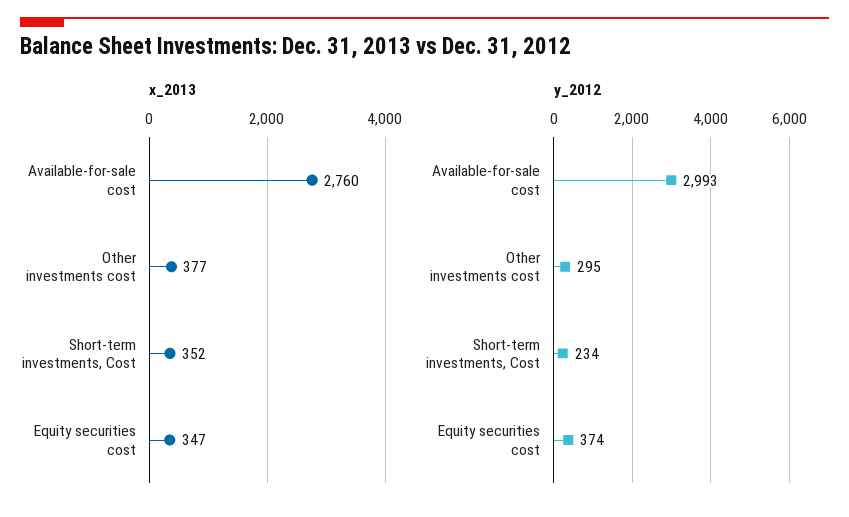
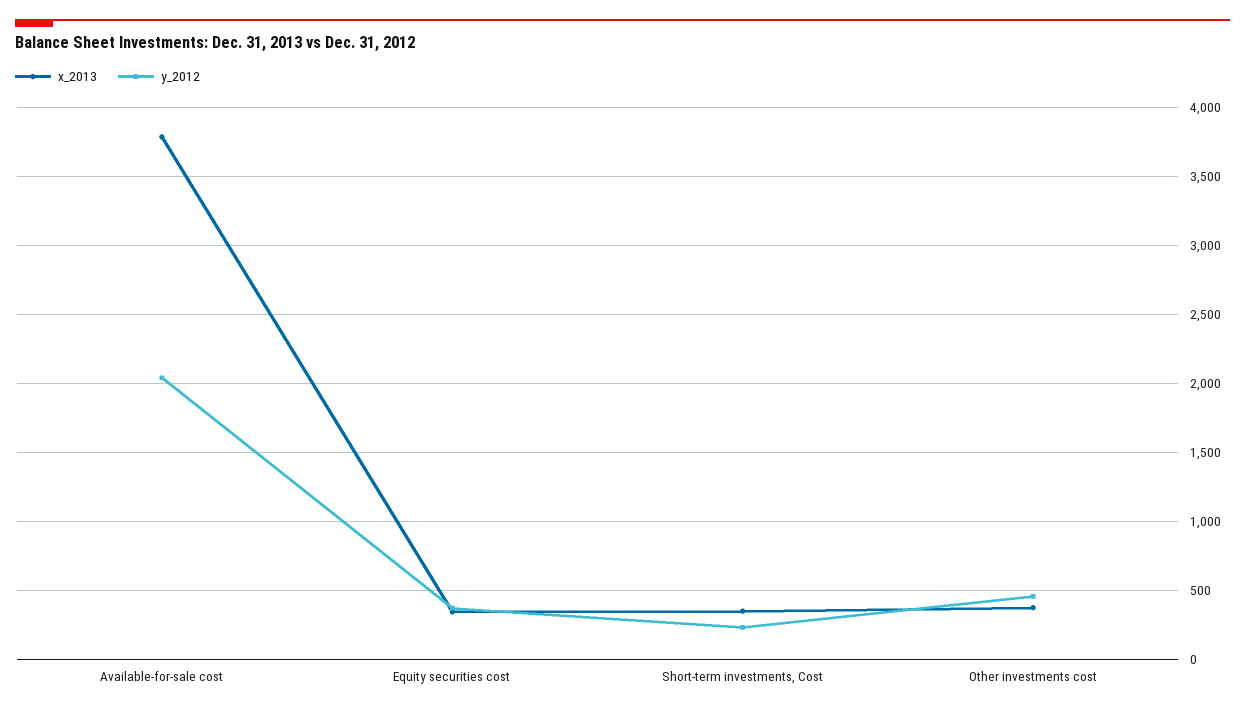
  {
    "x_2013": {
-     "Available-for-sale cost": 2760,
+     "Available-for-sale cost": 3800,
      "Other investments cost": 377,
      "Short-term investments, Cost": 352,
      "Equity securities cost": 347
    },
    "y_2012": {
-     "Available-for-sale cost": 2993,
+     "Available-for-sale cost": 2050,
-     "Other investments cost": 295,
+     "Other investments cost": 450,
      "Short-term investments, Cost": 234,
      "Equity securities cost": 374
    }
  }

